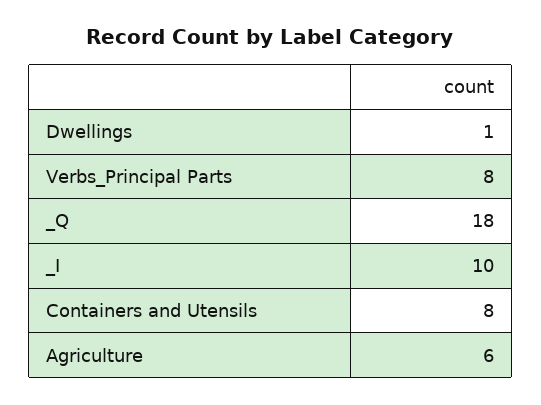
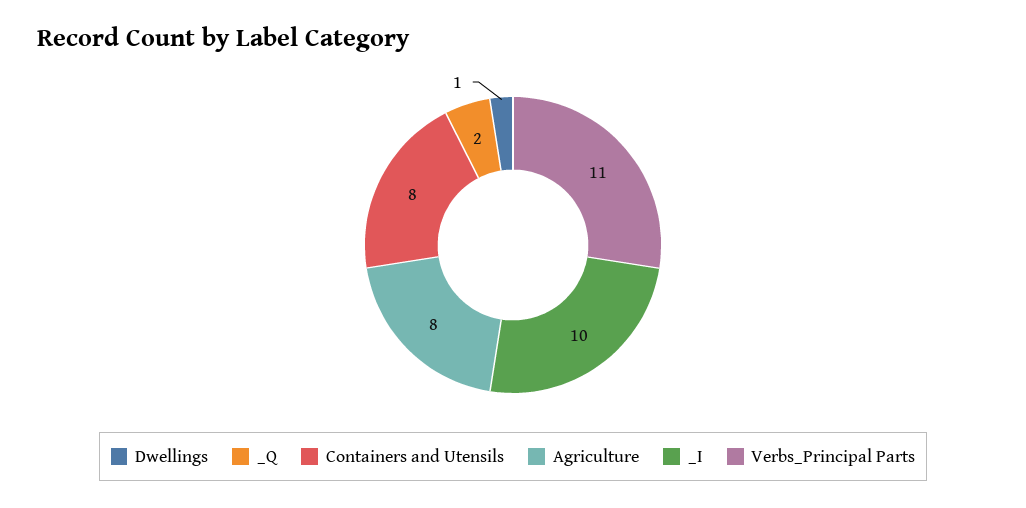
  {
    "Dwellings": 1,
-   "Verbs_Principal Parts": 8,
+   "Verbs_Principal Parts": 11,
-   "_Q": 18,
+   "_Q": 2,
    "_I": 10,
    "Containers and Utensils": 8,
-   "Agriculture": 6
+   "Agriculture": 8
  }

